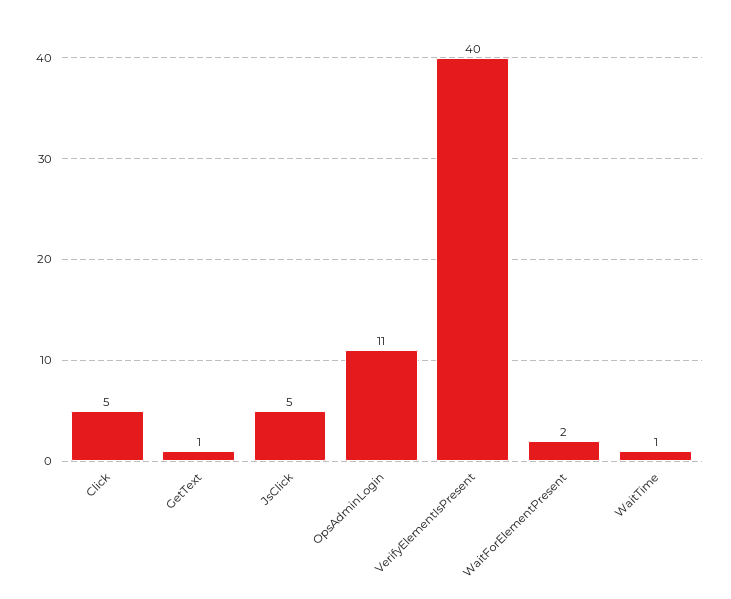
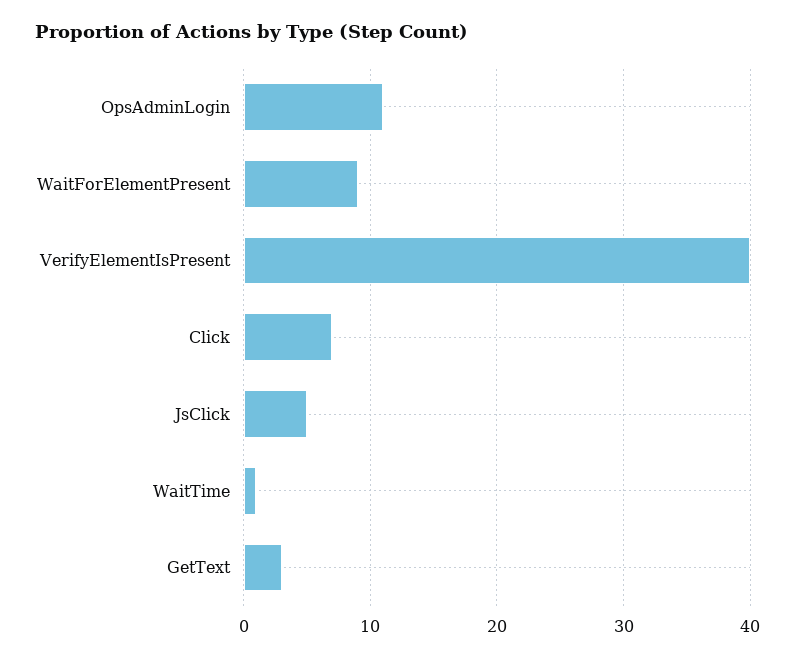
  {
-   "Click": 5,
+   "Click": 7,
-   "GetText": 1,
+   "GetText": 3,
    "JsClick": 5,
    "OpsAdminLogin": 11,
    "VerifyElementIsPresent": 40,
-   "WaitForElementPresent": 2,
+   "WaitForElementPresent": 9,
    "WaitTime": 1
  }

